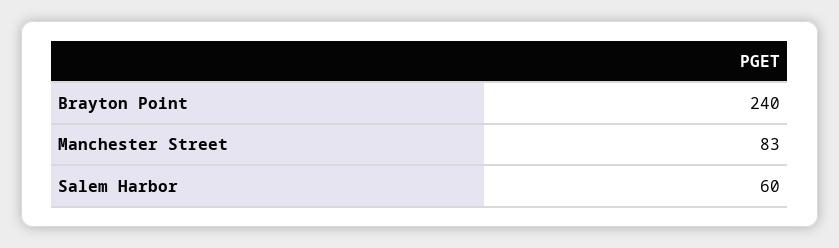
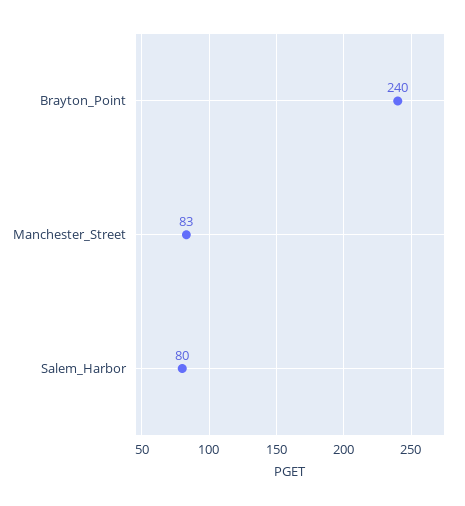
  {
    "Brayton Point": 240,
    "Manchester Street": 83,
-   "Salem Harbor": 60
+   "Salem Harbor": 80
  }

